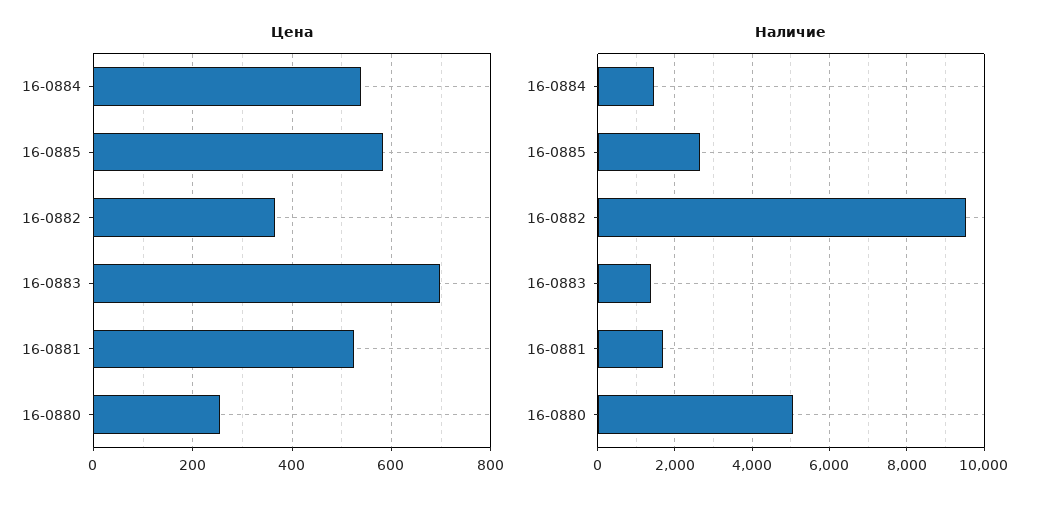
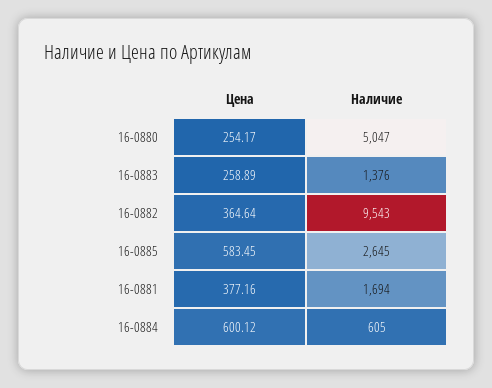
  {
    "Цена": {
-     "16-0884": 540,
+     "16-0884": 600.12,
      "16-0885": 583.45,
      "16-0882": 364.64,
-     "16-0883": 700,
+     "16-0883": 258.89,
-     "16-0881": 520,
+     "16-0881": 377.16,
      "16-0880": 254.17
    },
    "Наличие": {
-     "16-0884": 1400,
+     "16-0884": 605,
      "16-0885": 2645,
      "16-0882": 9543,
      "16-0883": 1376,
      "16-0881": 1694,
      "16-0880": 5047
    }
  }

